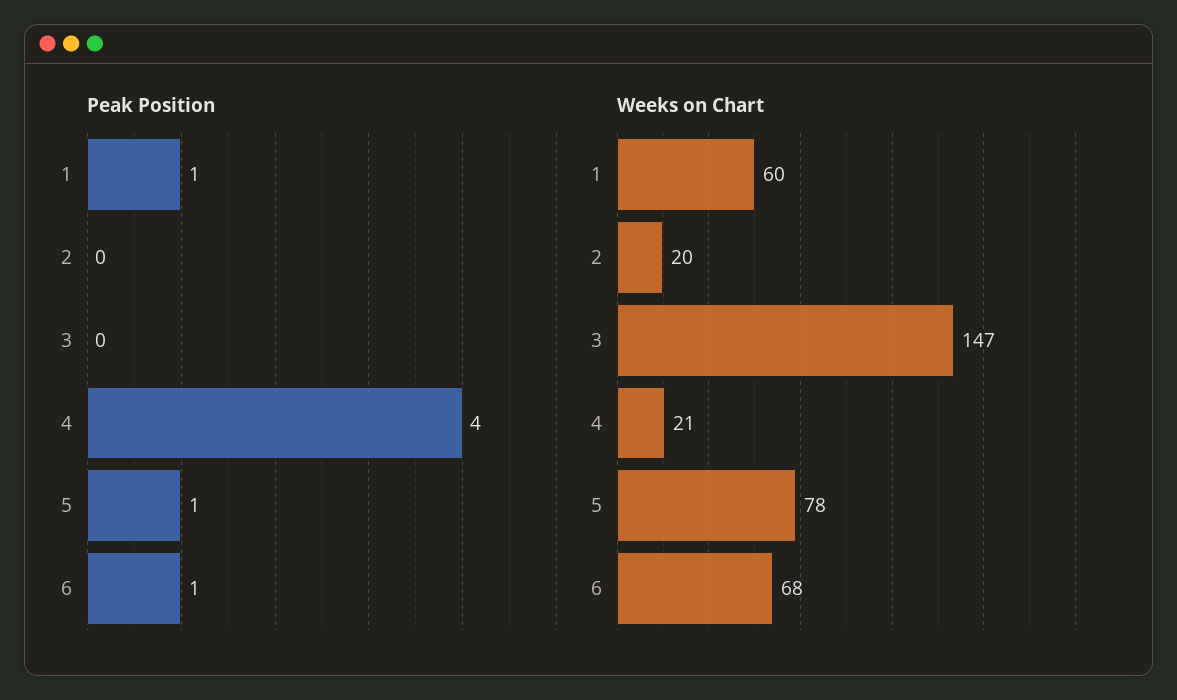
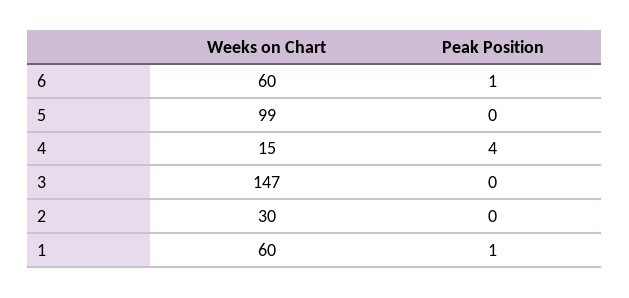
  {
    "Peak Position": {
      "1": 1,
      "2": 0,
      "3": 0,
      "4": 4,
-     "5": 1,
+     "5": 0,
      "6": 1
    },
    "Weeks on Chart": {
      "1": 60,
-     "2": 20,
+     "2": 30,
      "3": 147,
-     "4": 21,
+     "4": 15,
-     "5": 78,
+     "5": 99,
-     "6": 68
+     "6": 60
    }
  }

